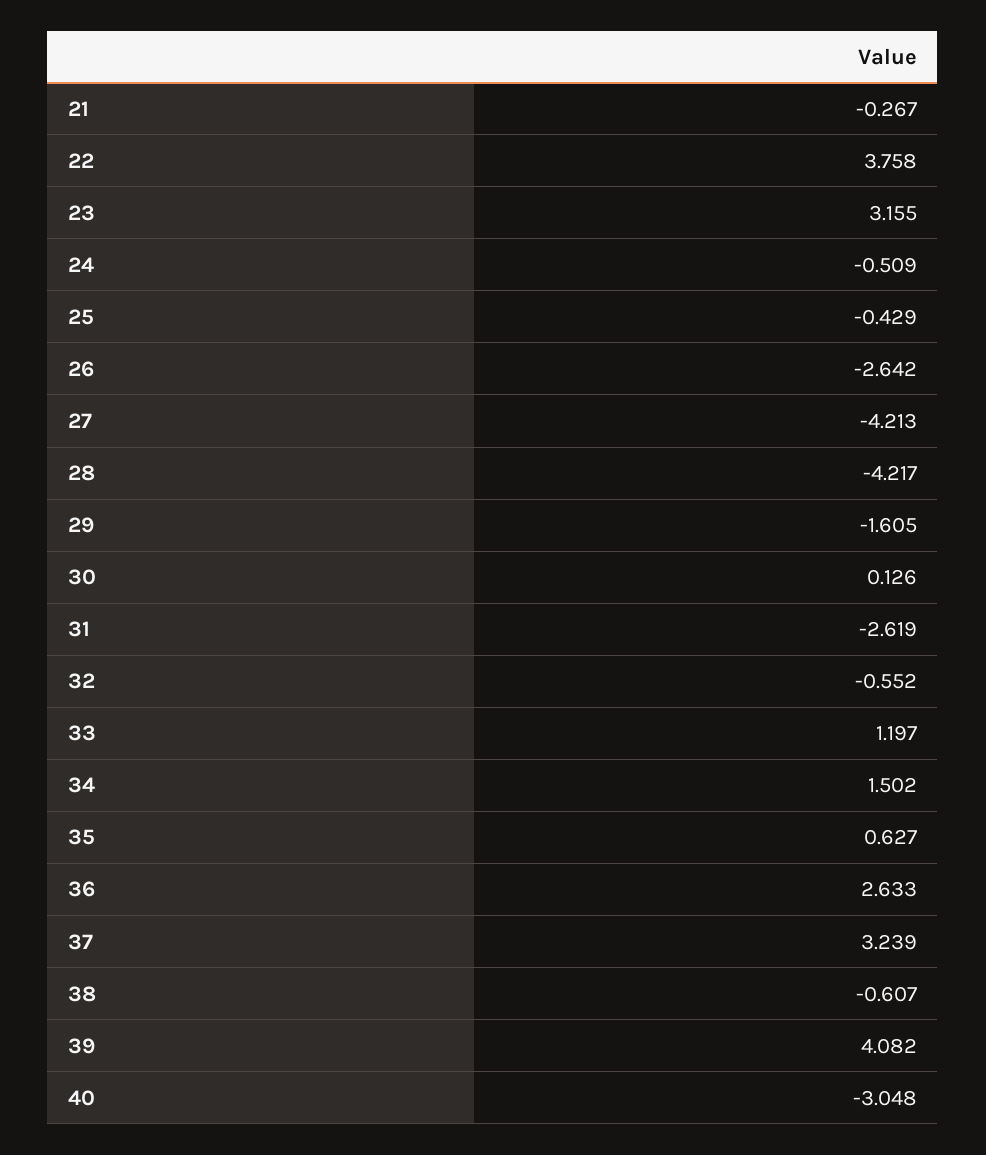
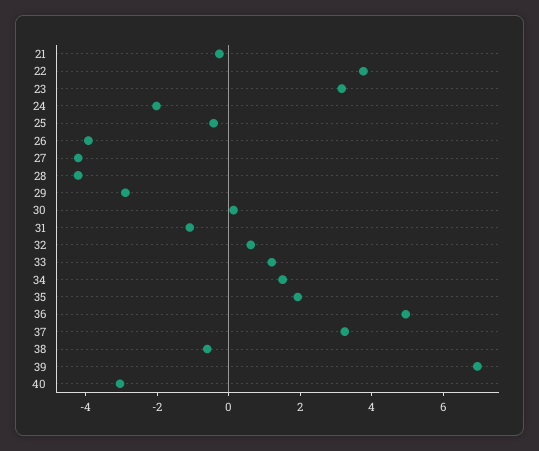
  {
    "21": -0.267,
    "22": 3.758,
    "23": 3.155,
-   "24": -0.509,
+   "24": -2,
    "25": -0.429,
-   "26": -2.642,
+   "26": -4,
    "27": -4.213,
    "28": -4.217,
-   "29": -1.605,
+   "29": -3,
    "30": 0.126,
-   "31": -2.619,
+   "31": -1,
-   "32": -0.552,
+   "32": 0.5,
    "33": 1.197,
    "34": 1.502,
-   "35": 0.627,
+   "35": 2,
-   "36": 2.633,
+   "36": 5,
    "37": 3.239,
    "38": -0.607,
-   "39": 4.082,
+   "39": 7,
    "40": -3.048
  }

